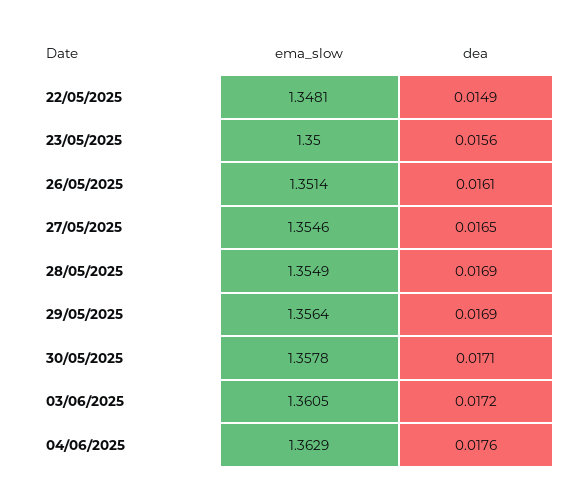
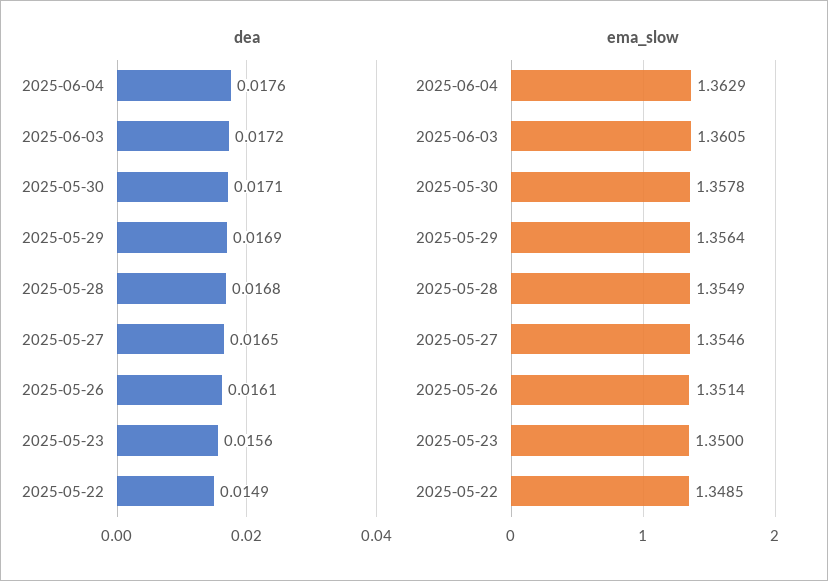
  {
    "ema_slow": {
-     "22/05/2025": 1.3481,
+     "22/05/2025": 1.3485,
      "23/05/2025": 1.35,
      "26/05/2025": 1.3514,
      "27/05/2025": 1.3546,
      "28/05/2025": 1.3549,
      "29/05/2025": 1.3564,
      "30/05/2025": 1.3578,
      "03/06/2025": 1.3605,
      "04/06/2025": 1.3629
    },
    "dea": {
      "22/05/2025": 0.0149,
      "23/05/2025": 0.0156,
      "26/05/2025": 0.0161,
      "27/05/2025": 0.0165,
-     "28/05/2025": 0.0169,
+     "28/05/2025": 0.0168,
      "29/05/2025": 0.0169,
      "30/05/2025": 0.0171,
      "03/06/2025": 0.0172,
      "04/06/2025": 0.0176
    }
  }

